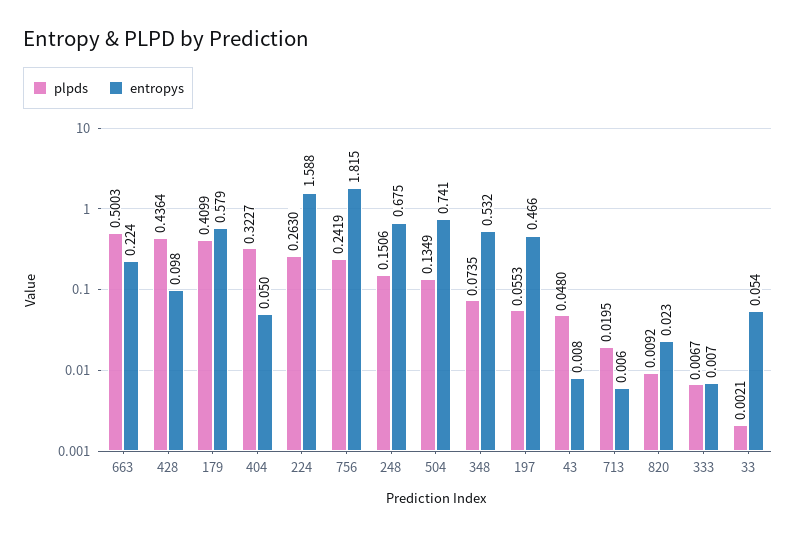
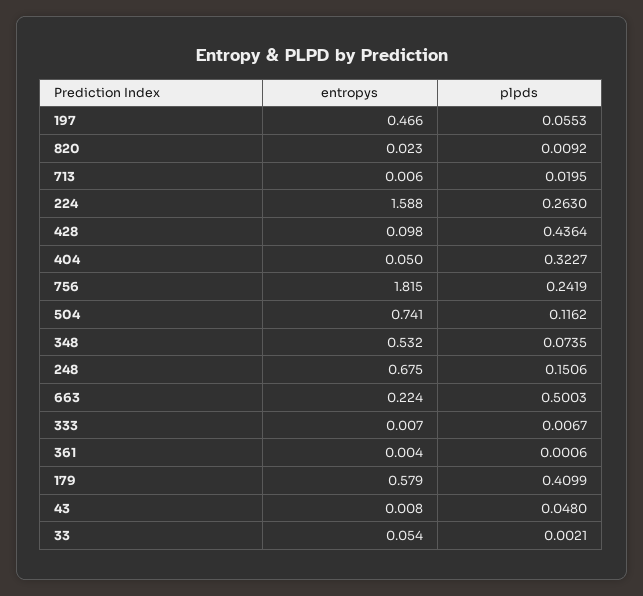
  {
    "plpds": {
      "663": 0.5003,
      "428": 0.4364,
      "179": 0.4099,
      "404": 0.3227,
      "224": 0.263,
      "756": 0.2419,
      "248": 0.1506,
-     "504": 0.1349,
+     "504": 0.1162,
      "348": 0.0735,
      "197": 0.0553,
      "43": 0.048,
      "713": 0.0195,
      "820": 0.0092,
      "333": 0.0067,
-     "33": 0.0021
+     "33": 0.0021,
+     "361": 0.0006
    },
    "entropys": {
      "663": 0.224,
      "428": 0.098,
      "179": 0.579,
      "404": 0.05,
      "224": 1.588,
      "756": 1.815,
      "248": 0.675,
      "504": 0.741,
      "348": 0.532,
      "197": 0.466,
      "43": 0.008,
      "713": 0.006,
      "820": 0.023,
      "333": 0.007,
-     "33": 0.054
+     "33": 0.054,
+     "361": 0.004
    }
  }

